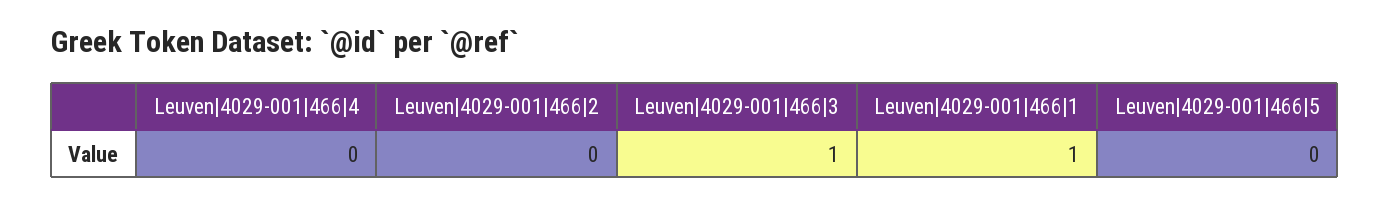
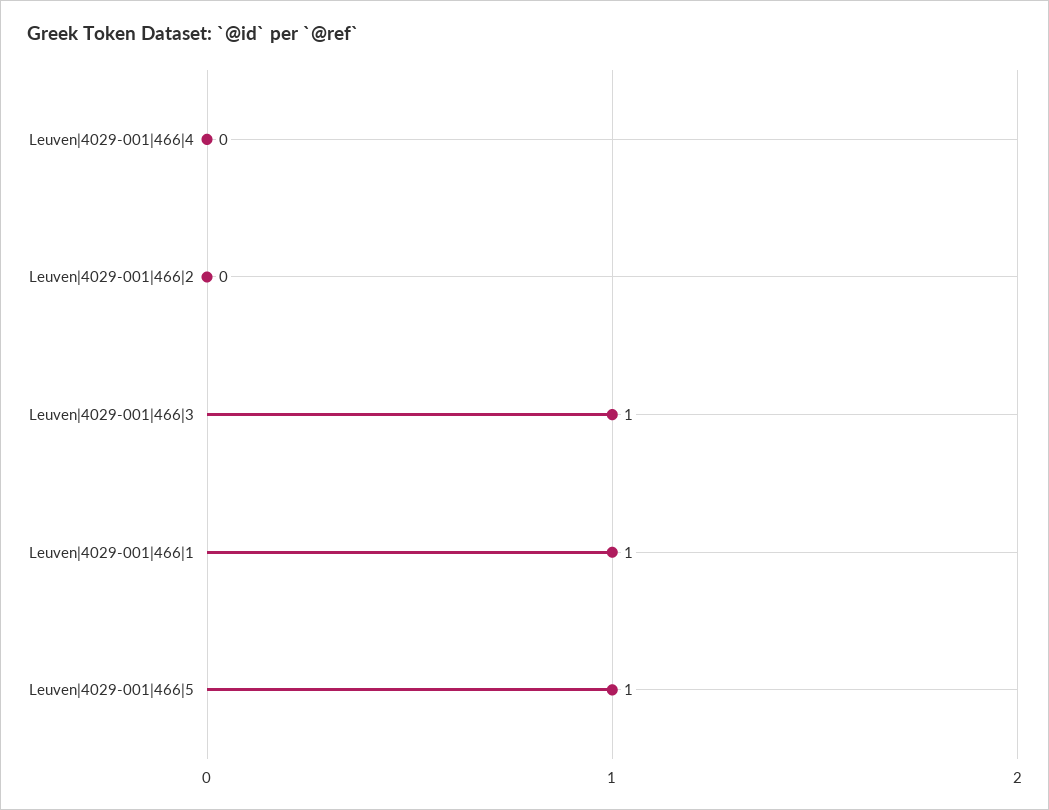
  {
    "Leuven|4029-001|466|4": 0,
    "Leuven|4029-001|466|2": 0,
    "Leuven|4029-001|466|3": 1,
    "Leuven|4029-001|466|1": 1,
-   "Leuven|4029-001|466|5": 0
+   "Leuven|4029-001|466|5": 1
  }

